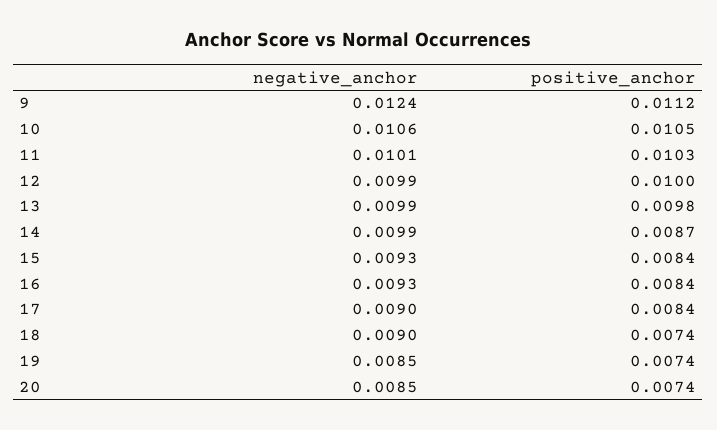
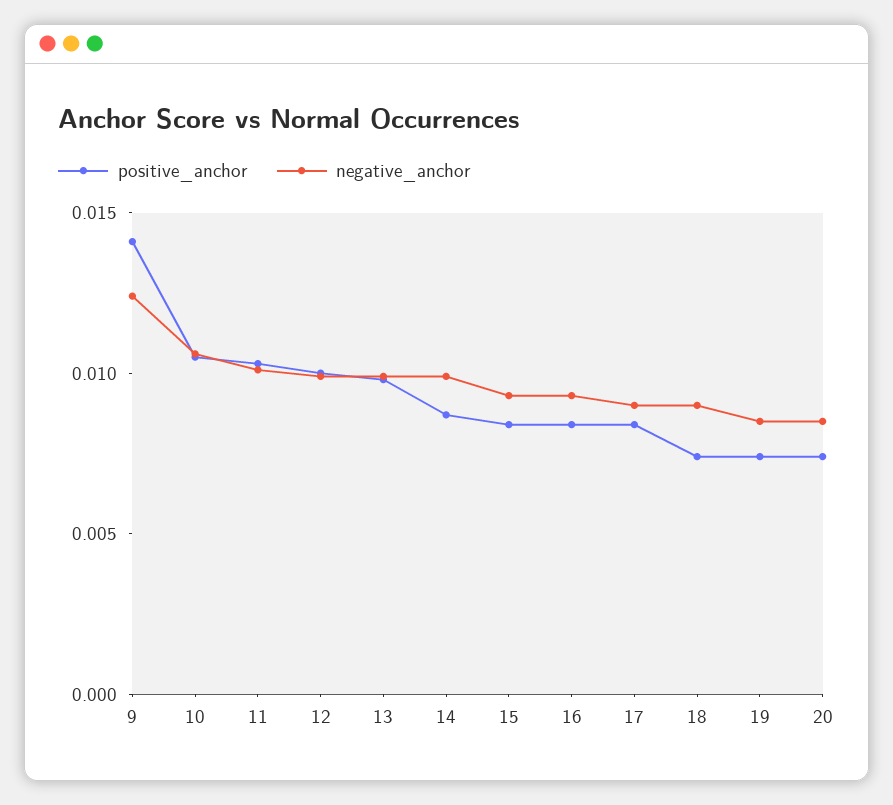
  {
    "negative_anchor": {
      "9": 0.0124,
      "10": 0.0106,
      "11": 0.0101,
      "12": 0.0099,
      "13": 0.0099,
      "14": 0.0099,
      "15": 0.0093,
      "16": 0.0093,
      "17": 0.009,
      "18": 0.009,
      "19": 0.0085,
      "20": 0.0085
    },
    "positive_anchor": {
-     "9": 0.0112,
+     "9": 0.014,
      "10": 0.0105,
      "11": 0.0103,
      "12": 0.01,
      "13": 0.0098,
      "14": 0.0087,
      "15": 0.0084,
      "16": 0.0084,
      "17": 0.0084,
      "18": 0.0074,
      "19": 0.0074,
      "20": 0.0074
    }
  }

